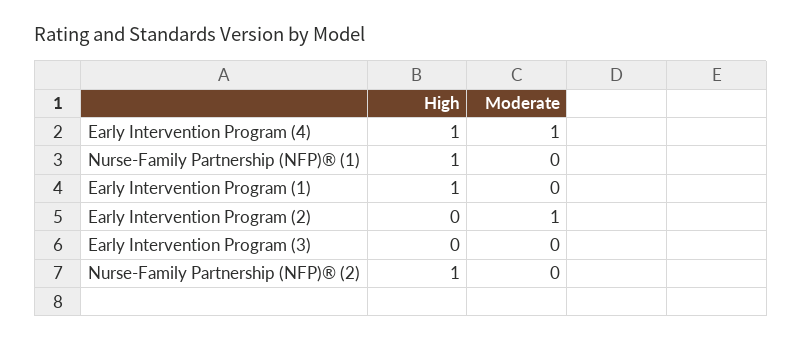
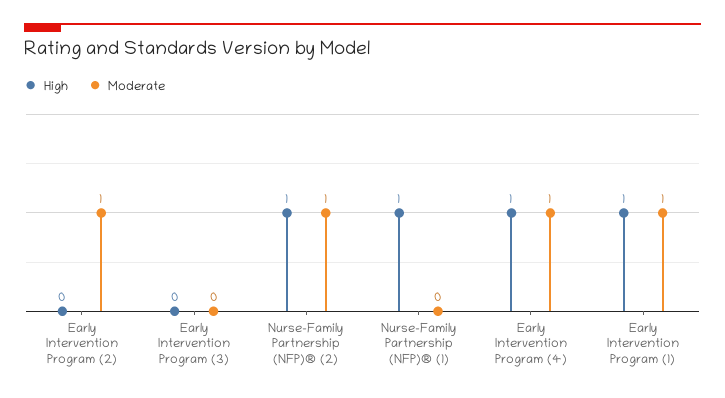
  {
    "High": {
      "Early Intervention Program (4)": 1,
      "Nurse-Family Partnership (NFP)® (1)": 1,
      "Early Intervention Program (1)": 1,
      "Early Intervention Program (2)": 0,
      "Early Intervention Program (3)": 0,
      "Nurse-Family Partnership (NFP)® (2)": 1
    },
    "Moderate": {
      "Early Intervention Program (4)": 1,
      "Nurse-Family Partnership (NFP)® (1)": 0,
-     "Early Intervention Program (1)": 0,
+     "Early Intervention Program (1)": 1,
      "Early Intervention Program (2)": 1,
      "Early Intervention Program (3)": 0,
-     "Nurse-Family Partnership (NFP)® (2)": 0
+     "Nurse-Family Partnership (NFP)® (2)": 1
    }
  }

